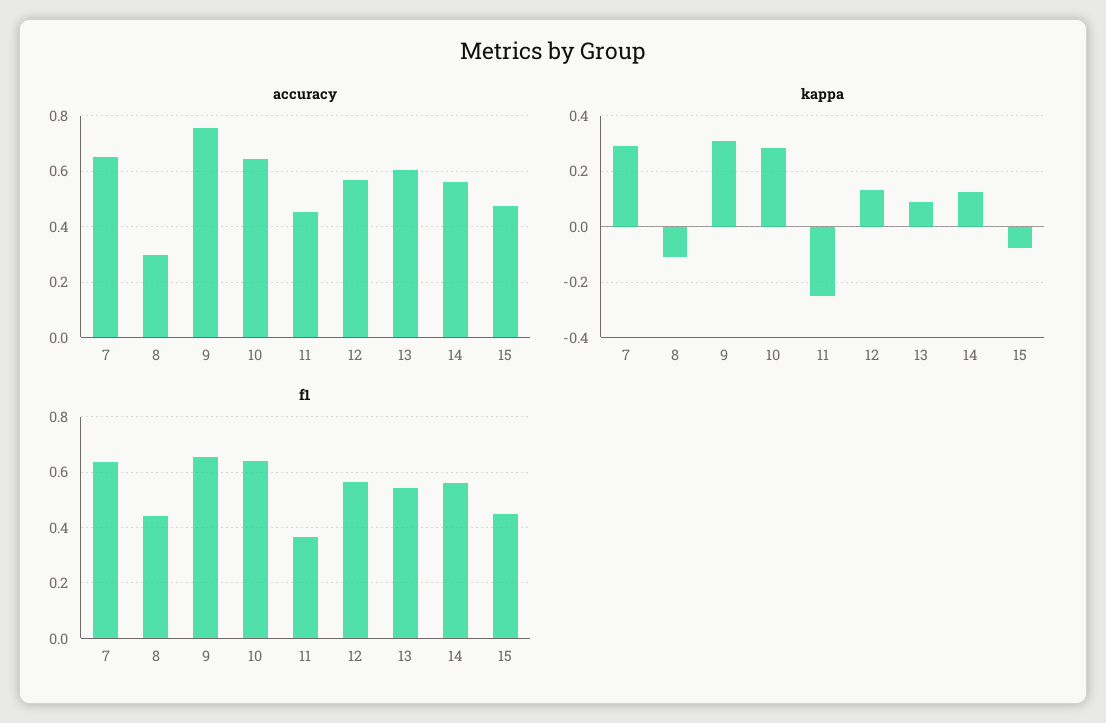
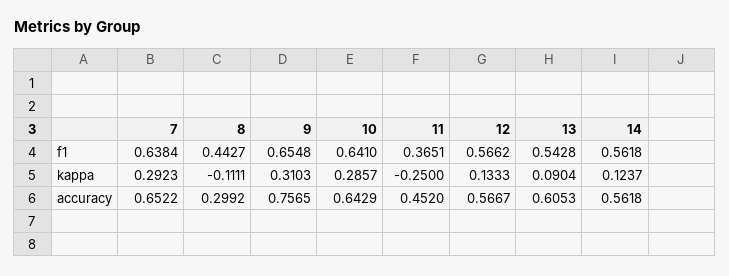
  {
    "accuracy": {
      "7": 0.6522,
      "8": 0.2992,
      "9": 0.7565,
      "10": 0.6429,
      "11": 0.452,
      "12": 0.5667,
      "13": 0.6053,
-     "14": 0.5618,
+     "14": 0.5618
-     "15": 0.475
    },
    "kappa": {
      "7": 0.2923,
      "8": -0.1111,
      "9": 0.3103,
      "10": 0.2857,
      "11": -0.25,
      "12": 0.1333,
      "13": 0.0904,
-     "14": 0.1237,
+     "14": 0.1237
-     "15": -0.075
    },
    "f1": {
      "7": 0.6384,
      "8": 0.4427,
      "9": 0.6548,
      "10": 0.641,
      "11": 0.3651,
      "12": 0.5662,
      "13": 0.5428,
-     "14": 0.5618,
+     "14": 0.5618
-     "15": 0.45
    }
  }

